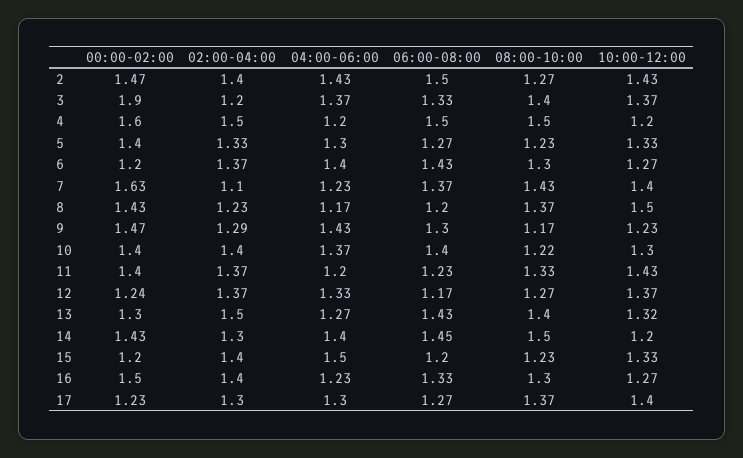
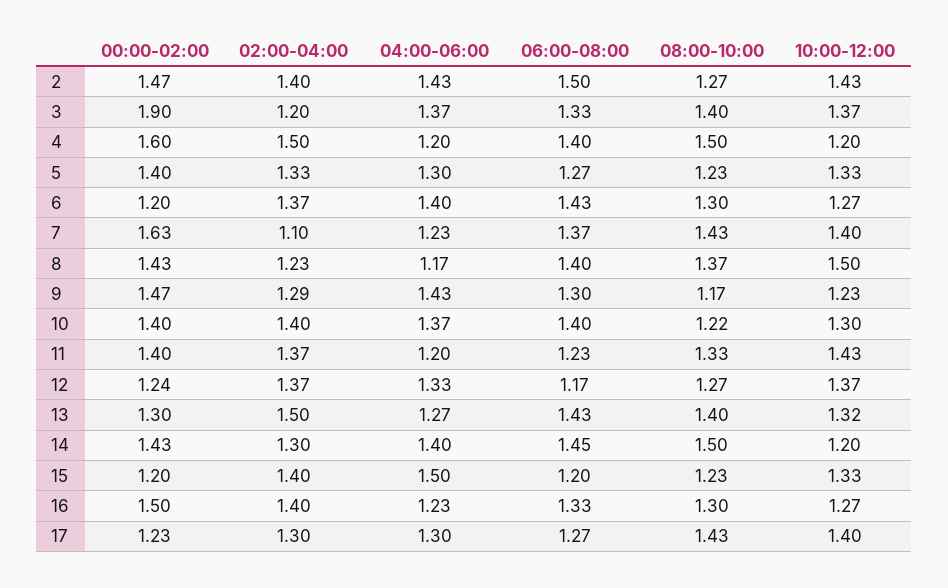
  {
    "00:00-02:00": {
      "2": 1.47,
      "3": 1.9,
      "4": 1.6,
      "5": 1.4,
      "6": 1.2,
      "7": 1.63,
      "8": 1.43,
      "9": 1.47,
      "10": 1.4,
      "11": 1.4,
      "12": 1.24,
      "13": 1.3,
      "14": 1.43,
      "15": 1.2,
      "16": 1.5,
      "17": 1.23
    },
    "02:00-04:00": {
      "2": 1.4,
      "3": 1.2,
      "4": 1.5,
      "5": 1.33,
      "6": 1.37,
      "7": 1.1,
      "8": 1.23,
      "9": 1.29,
      "10": 1.4,
      "11": 1.37,
      "12": 1.37,
      "13": 1.5,
      "14": 1.3,
      "15": 1.4,
      "16": 1.4,
      "17": 1.3
    },
    "04:00-06:00": {
      "2": 1.43,
      "3": 1.37,
      "4": 1.2,
      "5": 1.3,
      "6": 1.4,
      "7": 1.23,
      "8": 1.17,
      "9": 1.43,
      "10": 1.37,
      "11": 1.2,
      "12": 1.33,
      "13": 1.27,
      "14": 1.4,
      "15": 1.5,
      "16": 1.23,
      "17": 1.3
    },
    "06:00-08:00": {
      "2": 1.5,
      "3": 1.33,
-     "4": 1.5,
+     "4": 1.4,
      "5": 1.27,
      "6": 1.43,
      "7": 1.37,
-     "8": 1.2,
+     "8": 1.4,
      "9": 1.3,
      "10": 1.4,
      "11": 1.23,
      "12": 1.17,
      "13": 1.43,
      "14": 1.45,
      "15": 1.2,
      "16": 1.33,
      "17": 1.27
    },
    "08:00-10:00": {
      "2": 1.27,
      "3": 1.4,
      "4": 1.5,
      "5": 1.23,
      "6": 1.3,
      "7": 1.43,
      "8": 1.37,
      "9": 1.17,
      "10": 1.22,
      "11": 1.33,
      "12": 1.27,
      "13": 1.4,
      "14": 1.5,
      "15": 1.23,
      "16": 1.3,
-     "17": 1.37
+     "17": 1.43
    },
    "10:00-12:00": {
      "2": 1.43,
      "3": 1.37,
      "4": 1.2,
      "5": 1.33,
      "6": 1.27,
      "7": 1.4,
      "8": 1.5,
      "9": 1.23,
      "10": 1.3,
      "11": 1.43,
      "12": 1.37,
      "13": 1.32,
      "14": 1.2,
      "15": 1.33,
      "16": 1.27,
      "17": 1.4
    }
  }

